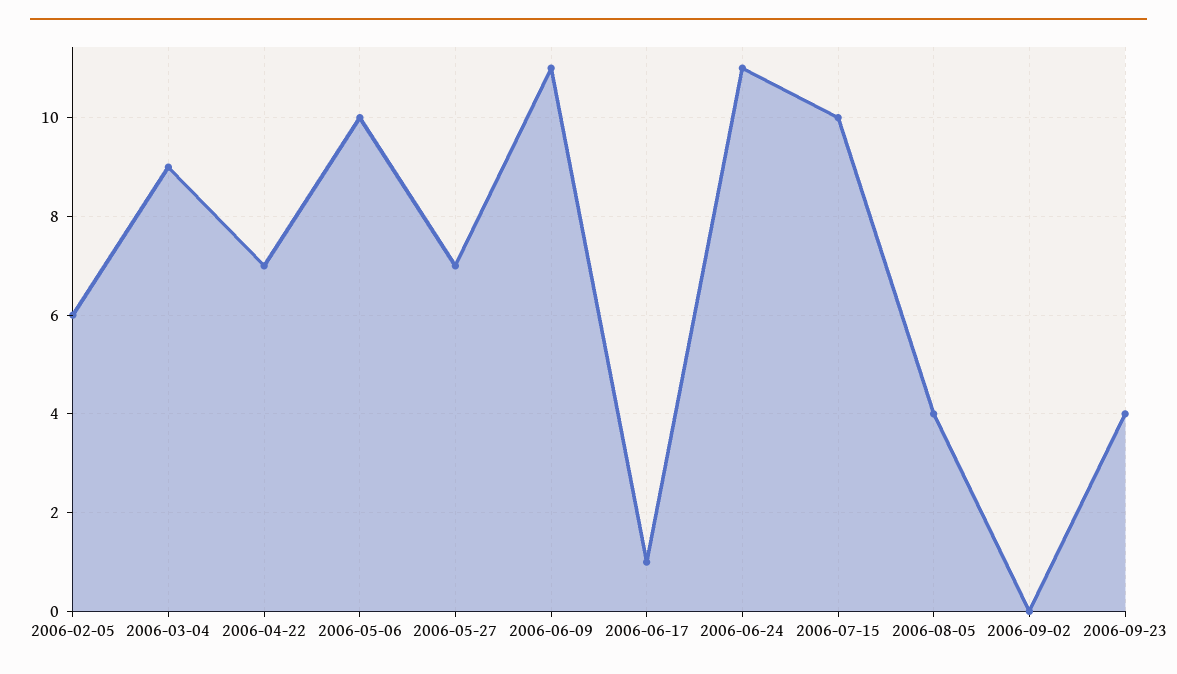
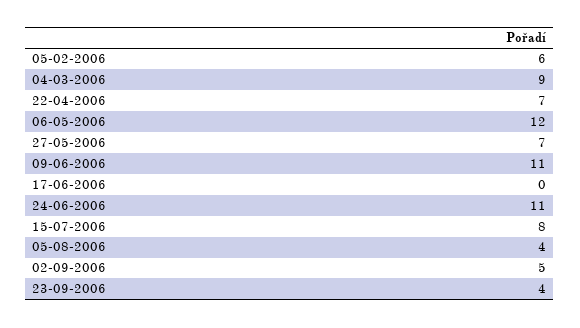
  {
    "2006-02-05": 6,
    "2006-03-04": 9,
    "2006-04-22": 7,
-   "2006-05-06": 10,
+   "2006-05-06": 12,
    "2006-05-27": 7,
    "2006-06-09": 11,
-   "2006-06-17": 1,
+   "2006-06-17": 0,
    "2006-06-24": 11,
-   "2006-07-15": 10,
+   "2006-07-15": 8,
    "2006-08-05": 4,
-   "2006-09-02": 0,
+   "2006-09-02": 5,
    "2006-09-23": 4
  }

